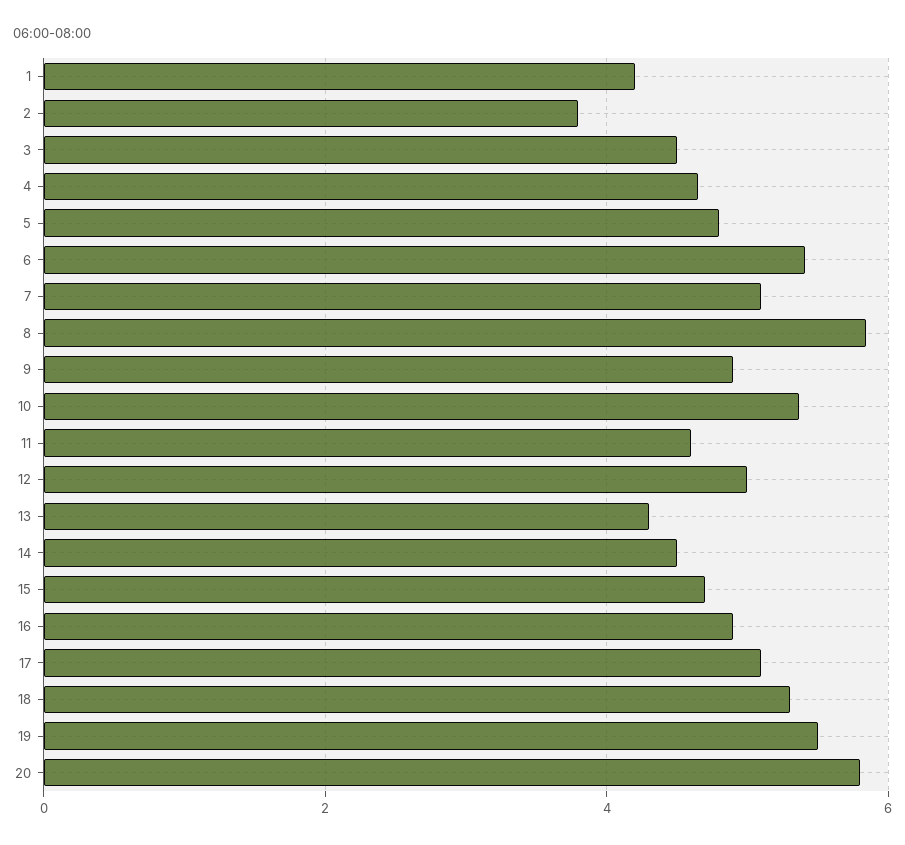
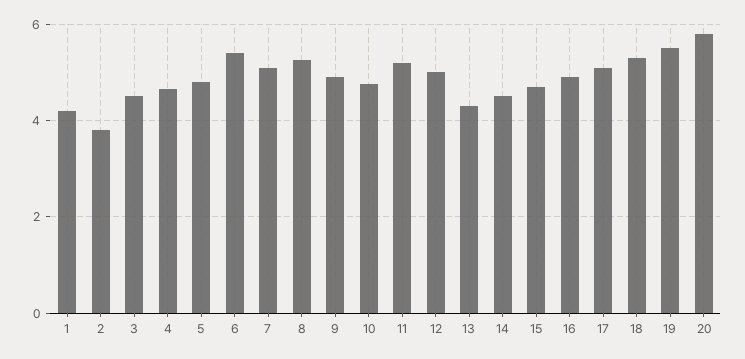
  {
    "1": 4.2,
    "2": 3.8,
    "3": 4.6,
    "4": 4.6,
    "5": 4.8,
    "6": 5.4,
    "7": 5.2,
-   "8": 5.8,
+   "8": 5.2,
    "9": 5,
-   "10": 5.4,
+   "10": 4.8,
-   "11": 4.6,
+   "11": 5.2,
    "12": 5,
    "13": 4.4,
    "14": 4.6,
    "15": 4.8,
    "16": 5,
    "17": 5.2,
    "18": 5.4,
    "19": 5.6,
    "20": 5.8
  }

